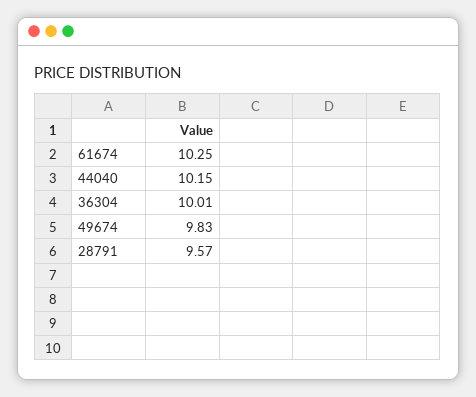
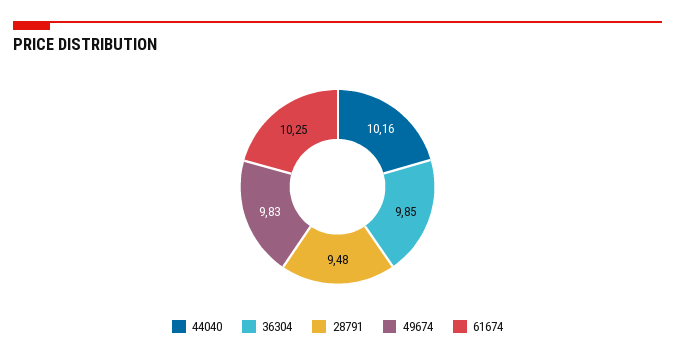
  {
    "61674": 10.25,
-   "44040": 10.15,
+   "44040": 10.16,
-   "36304": 10.01,
+   "36304": 9.85,
    "49674": 9.83,
-   "28791": 9.57
+   "28791": 9.48
  }

